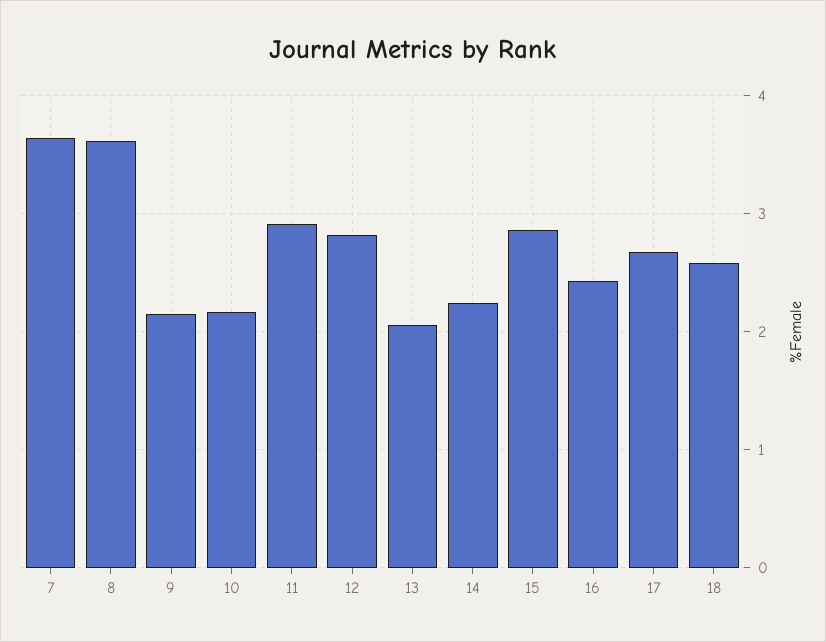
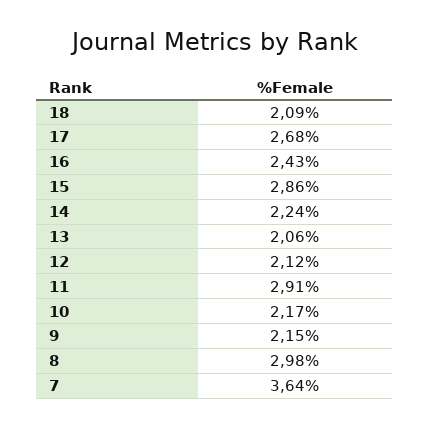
  {
    "7": 3.64,
-   "8": 3.6,
+   "8": 2.98,
    "9": 2.15,
    "10": 2.17,
    "11": 2.91,
-   "12": 2.8,
+   "12": 2.12,
    "13": 2.06,
    "14": 2.24,
    "15": 2.86,
    "16": 2.43,
    "17": 2.68,
-   "18": 2.6
+   "18": 2.09
  }

